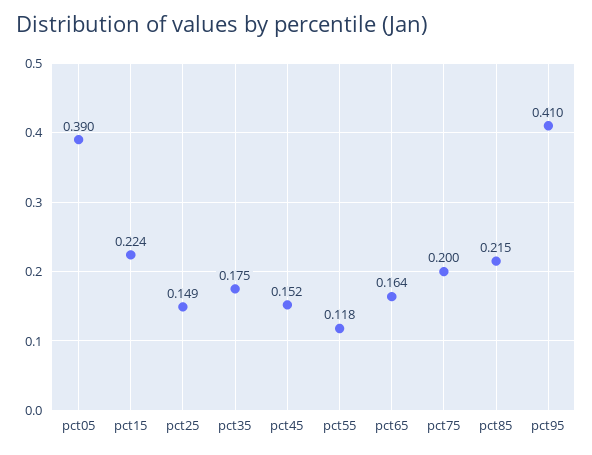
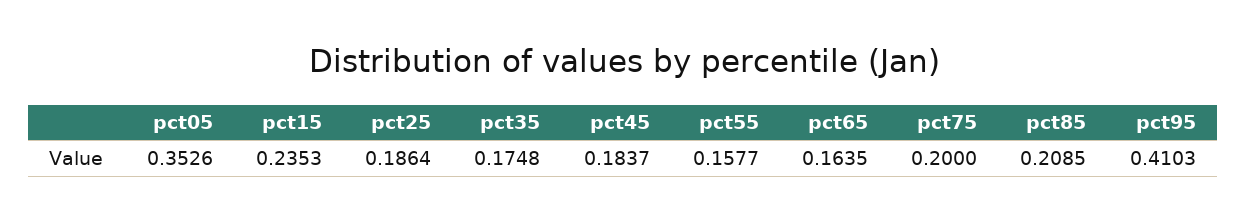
  {
-   "pct05": 0.39,
+   "pct05": 0.3526,
-   "pct15": 0.224,
+   "pct15": 0.2353,
-   "pct25": 0.149,
+   "pct25": 0.1864,
    "pct35": 0.1748,
-   "pct45": 0.152,
+   "pct45": 0.1837,
-   "pct55": 0.118,
+   "pct55": 0.1577,
    "pct65": 0.1635,
    "pct75": 0.2,
-   "pct85": 0.215,
+   "pct85": 0.2085,
    "pct95": 0.4103
  }

